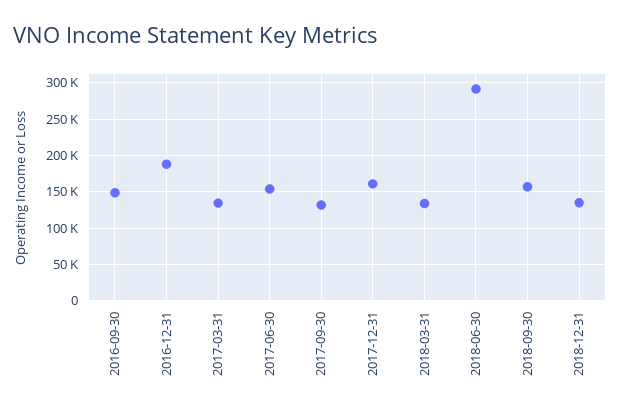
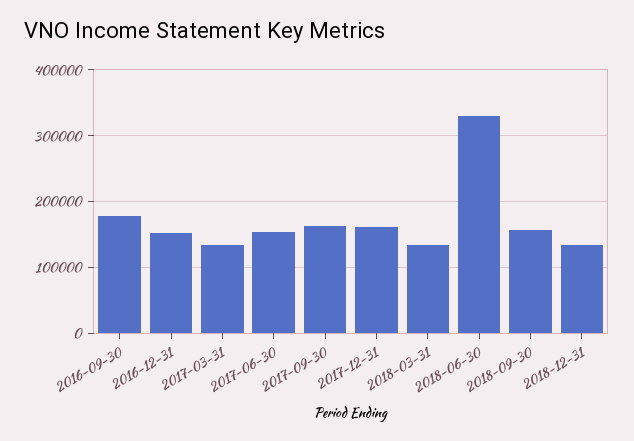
  {
-   "2016-09-30": 150000,
+   "2016-09-30": 180000,
-   "2016-12-31": 190000,
+   "2016-12-31": 150000,
    "2017-03-31": 130000,
    "2017-06-30": 150000,
-   "2017-09-30": 130000,
+   "2017-09-30": 160000,
    "2017-12-31": 160000,
    "2018-03-31": 130000,
-   "2018-06-30": 290000,
+   "2018-06-30": 330000,
    "2018-09-30": 160000,
    "2018-12-31": 130000
  }

